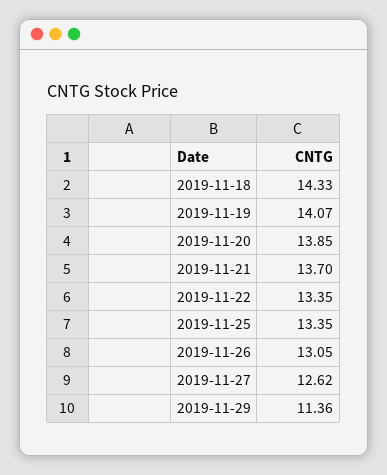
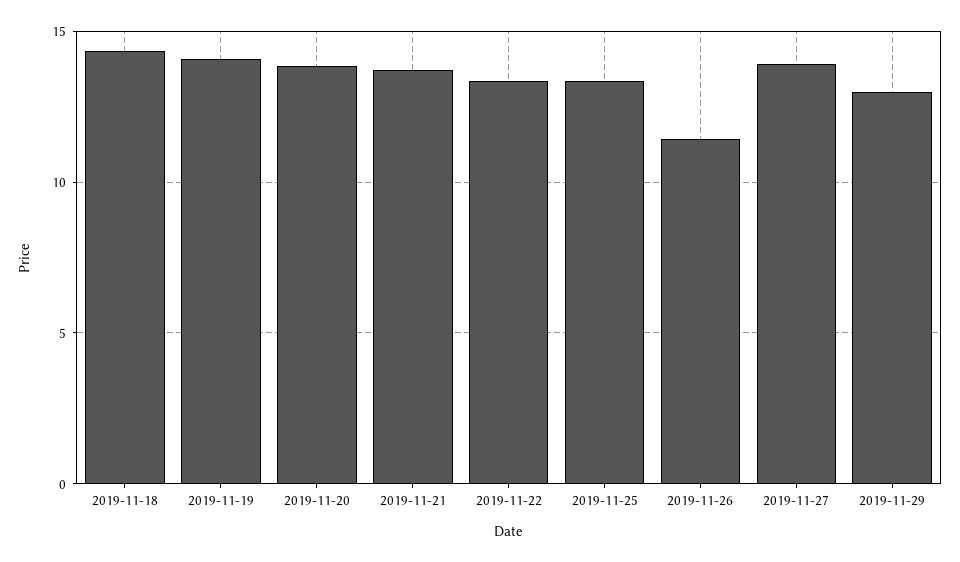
  {
    "2019-11-18": 14.33,
    "2019-11-19": 14.07,
    "2019-11-20": 13.85,
    "2019-11-21": 13.7,
    "2019-11-22": 13.35,
    "2019-11-25": 13.35,
-   "2019-11-26": 13.05,
+   "2019-11-26": 11.5,
-   "2019-11-27": 12.62,
+   "2019-11-27": 14,
-   "2019-11-29": 11.36
+   "2019-11-29": 13
  }

